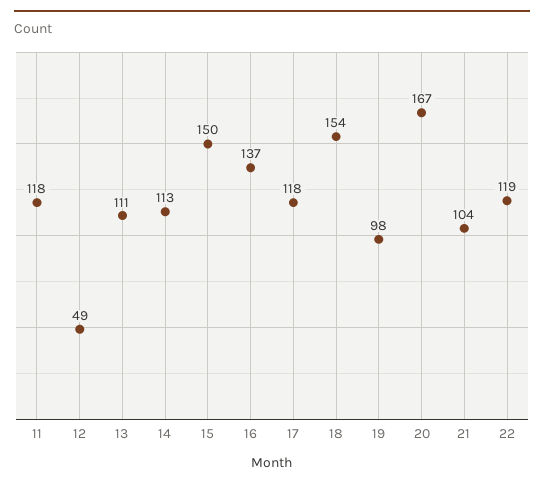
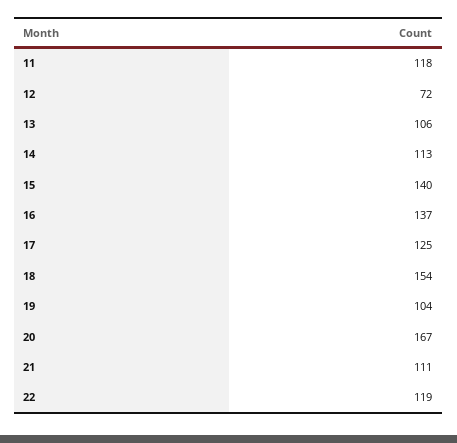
  {
    "11": 118,
-   "12": 49,
+   "12": 72,
-   "13": 111,
+   "13": 106,
    "14": 113,
-   "15": 150,
+   "15": 140,
    "16": 137,
-   "17": 118,
+   "17": 125,
    "18": 154,
-   "19": 98,
+   "19": 104,
    "20": 167,
-   "21": 104,
+   "21": 111,
    "22": 119
  }

